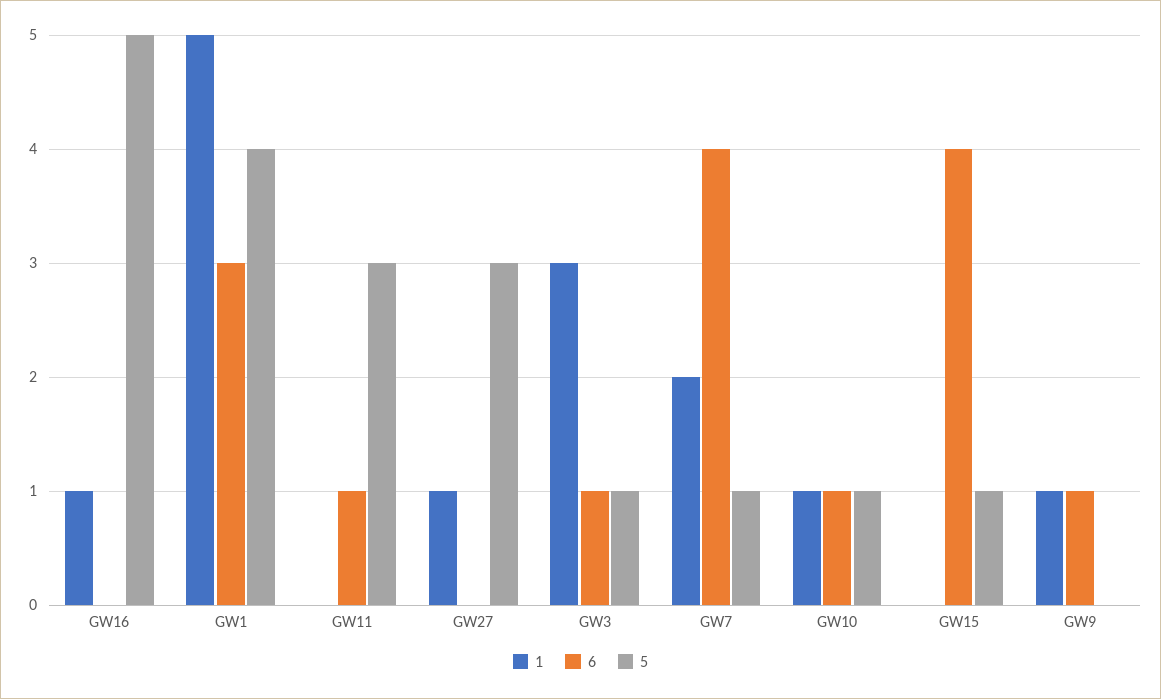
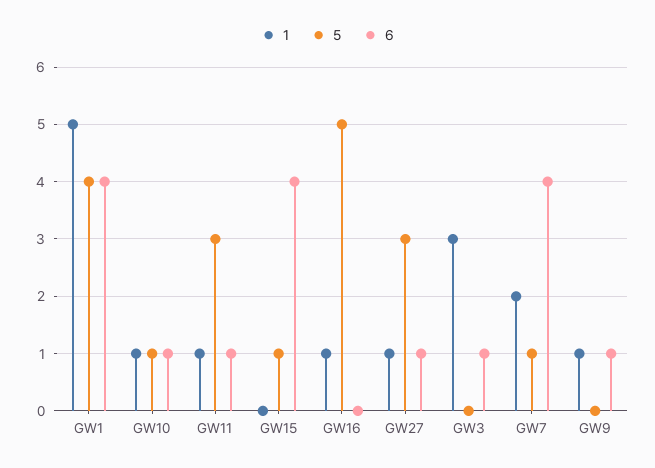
  {
    "1": {
      "GW16": 1,
      "GW1": 5,
-     "GW11": 0,
+     "GW11": 1,
      "GW27": 1,
      "GW3": 3,
      "GW7": 2,
      "GW10": 1,
      "GW15": 0,
      "GW9": 1
    },
    "6": {
      "GW16": 0,
-     "GW1": 3,
+     "GW1": 4,
      "GW11": 1,
-     "GW27": 0,
+     "GW27": 1,
      "GW3": 1,
      "GW7": 4,
      "GW10": 1,
      "GW15": 4,
      "GW9": 1
    },
    "5": {
      "GW16": 5,
      "GW1": 4,
      "GW11": 3,
      "GW27": 3,
-     "GW3": 1,
+     "GW3": 0,
      "GW7": 1,
      "GW10": 1,
      "GW15": 1,
      "GW9": 0
    }
  }

